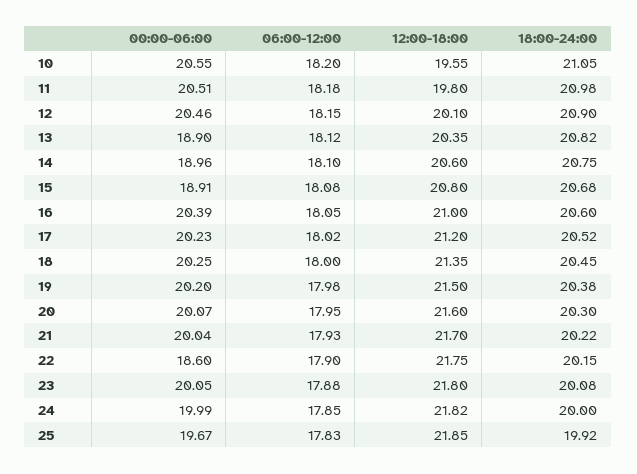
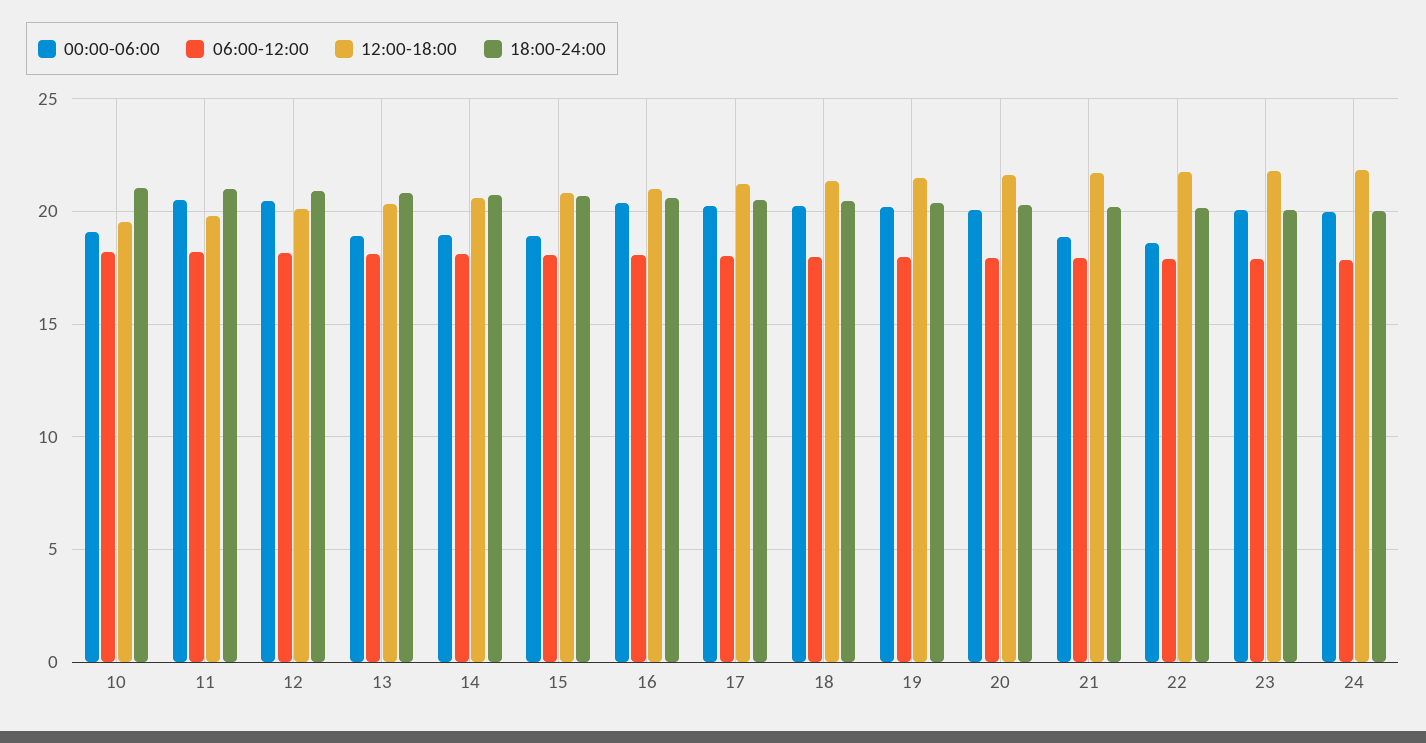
  {
    "00:00-06:00": {
-     "10": 20.55,
+     "10": 19,
      "11": 20.51,
      "12": 20.46,
      "13": 18.9,
      "14": 18.96,
      "15": 18.91,
      "16": 20.39,
      "17": 20.23,
      "18": 20.25,
      "19": 20.2,
      "20": 20.07,
-     "21": 20.04,
+     "21": 19,
      "22": 18.6,
      "23": 20.05,
-     "24": 19.99,
+     "24": 19.99
-     "25": 19.67
    },
    "06:00-12:00": {
      "10": 18.2,
      "11": 18.18,
      "12": 18.15,
      "13": 18.12,
      "14": 18.1,
      "15": 18.08,
      "16": 18.05,
      "17": 18.02,
      "18": 18,
      "19": 17.98,
      "20": 17.95,
      "21": 17.93,
      "22": 17.9,
      "23": 17.88,
-     "24": 17.85,
+     "24": 17.85
-     "25": 17.83
    },
    "12:00-18:00": {
      "10": 19.55,
      "11": 19.8,
      "12": 20.1,
      "13": 20.35,
      "14": 20.6,
      "15": 20.8,
      "16": 21,
      "17": 21.2,
      "18": 21.35,
      "19": 21.5,
      "20": 21.6,
      "21": 21.7,
      "22": 21.75,
      "23": 21.8,
-     "24": 21.82,
+     "24": 21.82
-     "25": 21.85
    },
    "18:00-24:00": {
      "10": 21.05,
      "11": 20.98,
      "12": 20.9,
      "13": 20.82,
      "14": 20.75,
      "15": 20.68,
      "16": 20.6,
      "17": 20.52,
      "18": 20.45,
      "19": 20.38,
      "20": 20.3,
      "21": 20.22,
      "22": 20.15,
      "23": 20.08,
-     "24": 20,
+     "24": 20
-     "25": 19.92
    }
  }

